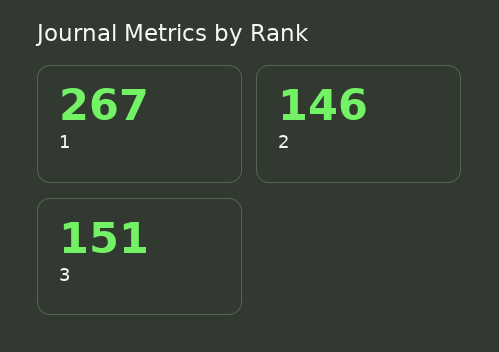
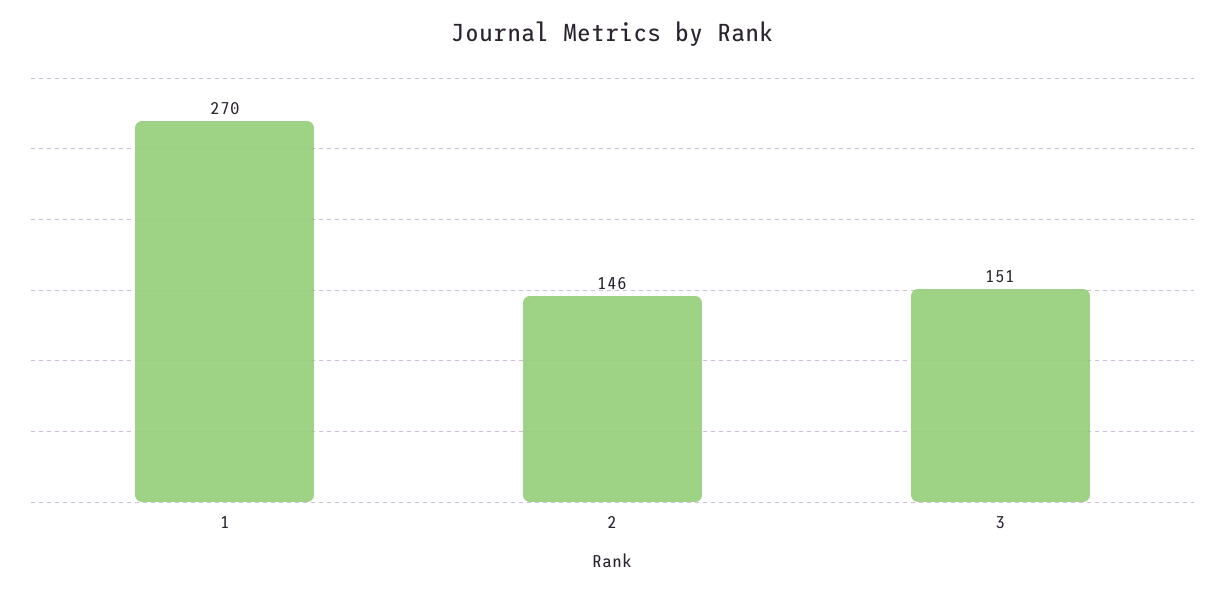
  {
-   "1": 267,
+   "1": 270,
    "2": 146,
    "3": 151
  }

